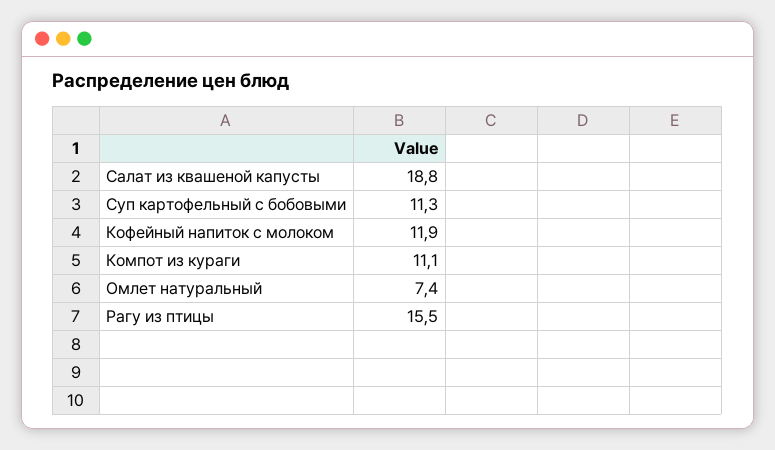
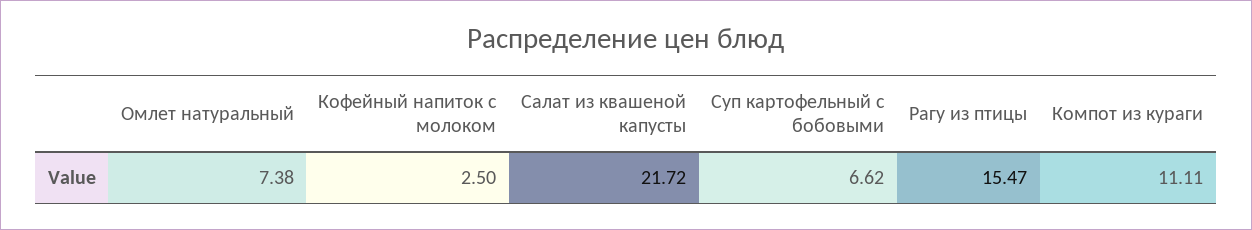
  {
-   "Салат из квашеной капусты": 18.8,
+   "Салат из квашеной капусты": 21.72,
-   "Суп картофельный с бобовыми": 11.3,
+   "Суп картофельный с бобовыми": 6.62,
-   "Кофейный напиток с молоком": 11.9,
+   "Кофейный напиток с молоком": 2.5,
    "Компот из кураги": 11.11,
    "Омлет натуральный": 7.38,
    "Рагу из птицы": 15.47
  }

